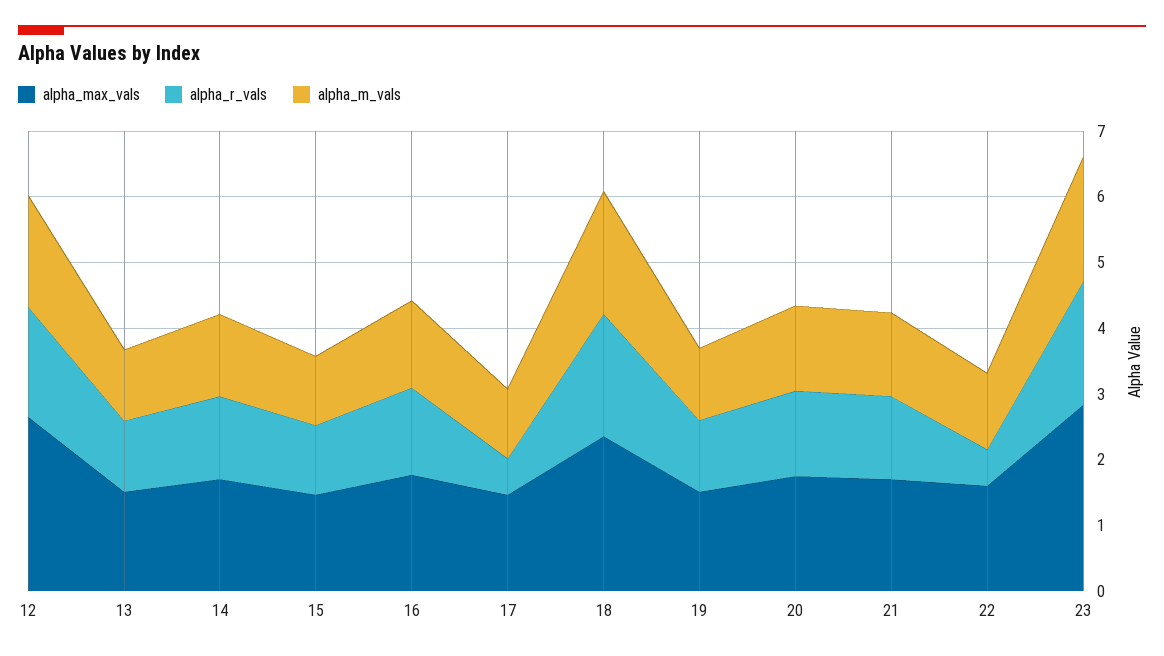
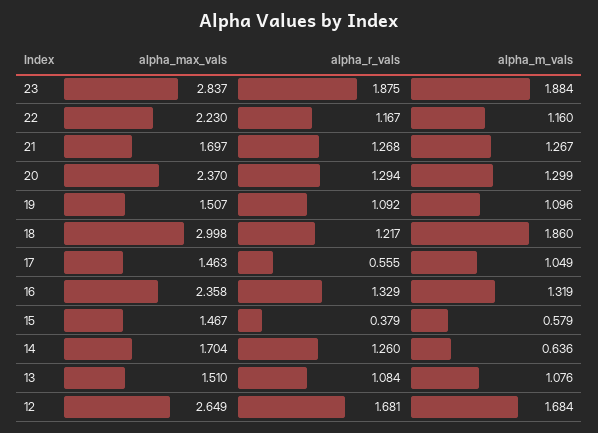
  {
    "alpha_max_vals": {
      "12": 2.649,
      "13": 1.51,
      "14": 1.704,
      "15": 1.467,
-     "16": 1.8,
+     "16": 2.358,
      "17": 1.463,
-     "18": 2.4,
+     "18": 2.998,
      "19": 1.507,
-     "20": 1.8,
+     "20": 2.37,
      "21": 1.697,
-     "22": 1.6,
+     "22": 2.23,
      "23": 2.837
    },
    "alpha_r_vals": {
      "12": 1.681,
      "13": 1.084,
      "14": 1.26,
-     "15": 1,
+     "15": 0.379,
      "16": 1.329,
      "17": 0.555,
-     "18": 1.8,
+     "18": 1.217,
      "19": 1.092,
      "20": 1.294,
      "21": 1.268,
-     "22": 0.6,
+     "22": 1.167,
      "23": 1.875
    },
    "alpha_m_vals": {
      "12": 1.684,
      "13": 1.076,
-     "14": 1.2,
+     "14": 0.636,
-     "15": 1,
+     "15": 0.579,
      "16": 1.319,
      "17": 1.049,
      "18": 1.86,
      "19": 1.096,
      "20": 1.299,
      "21": 1.267,
      "22": 1.16,
      "23": 1.884
    }
  }

